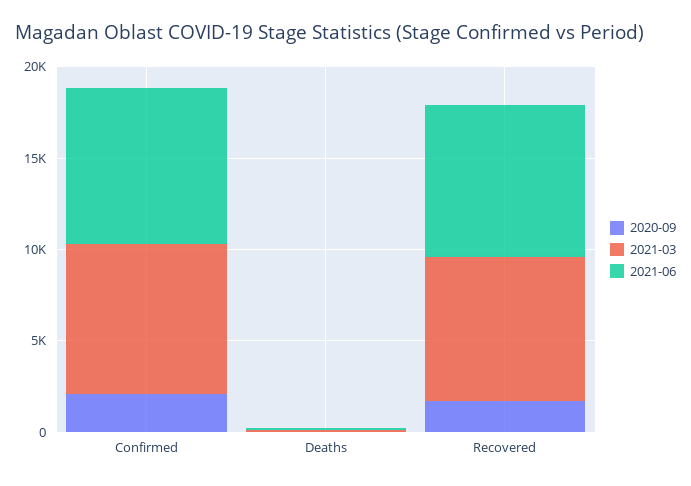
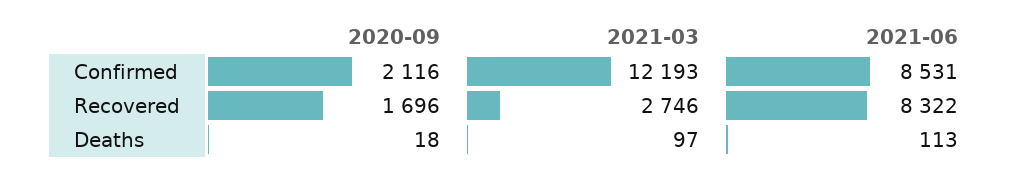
  {
    "2020-09": {
      "Confirmed": 2116,
      "Deaths": 18,
      "Recovered": 1696
    },
    "2021-03": {
-     "Confirmed": 8000,
+     "Confirmed": 12193,
      "Deaths": 97,
-     "Recovered": 8000
+     "Recovered": 2746
    },
    "2021-06": {
      "Confirmed": 8531,
      "Deaths": 113,
      "Recovered": 8322
    }
  }

